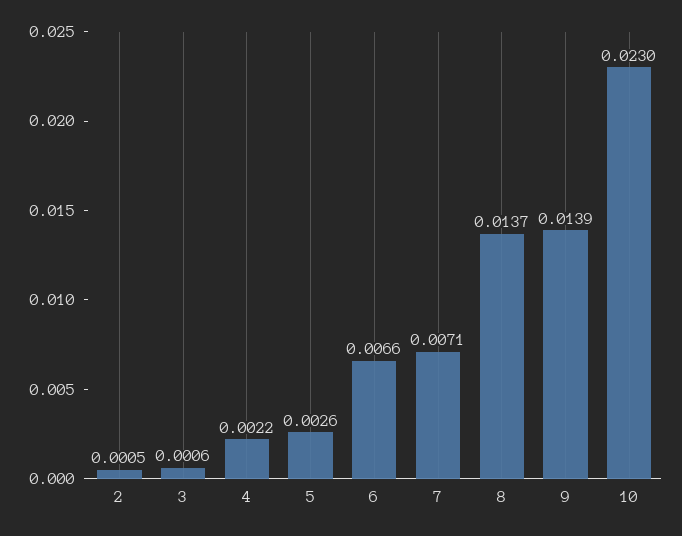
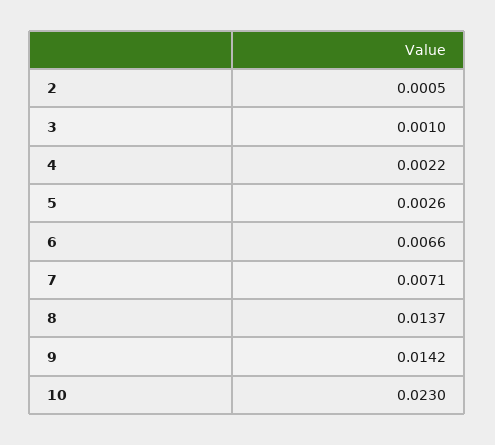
  {
    "2": 0.0005,
-   "3": 0.0006,
+   "3": 0.001,
    "4": 0.0022,
    "5": 0.0026,
    "6": 0.0066,
    "7": 0.0071,
    "8": 0.0137,
-   "9": 0.0139,
+   "9": 0.0142,
    "10": 0.023
  }

